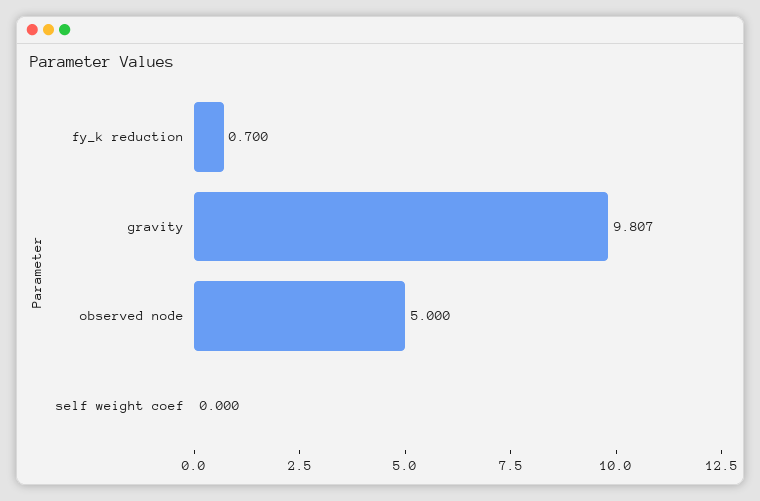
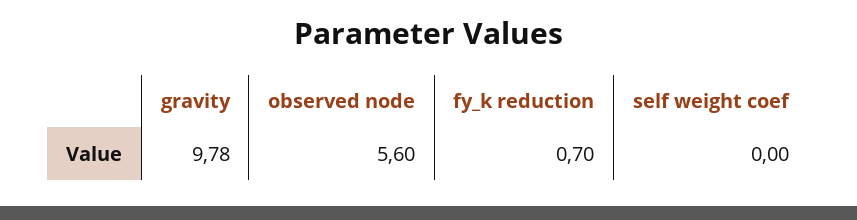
  {
    "fy_k reduction": 0.7,
-   "gravity": 9.807,
+   "gravity": 9.78,
-   "observed node": 5,
+   "observed node": 5.6,
    "self weight coef": 0
  }

